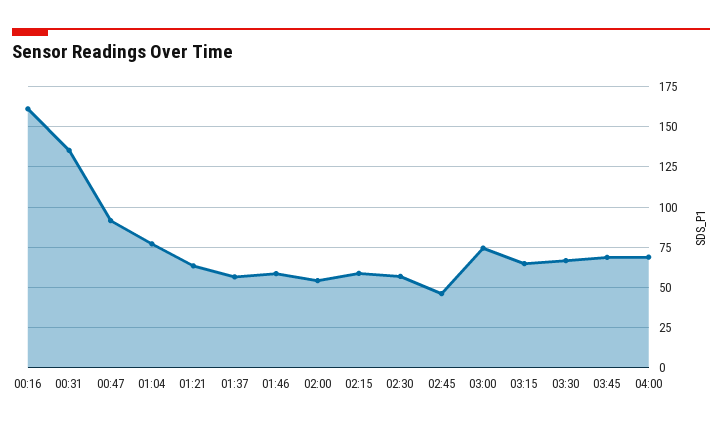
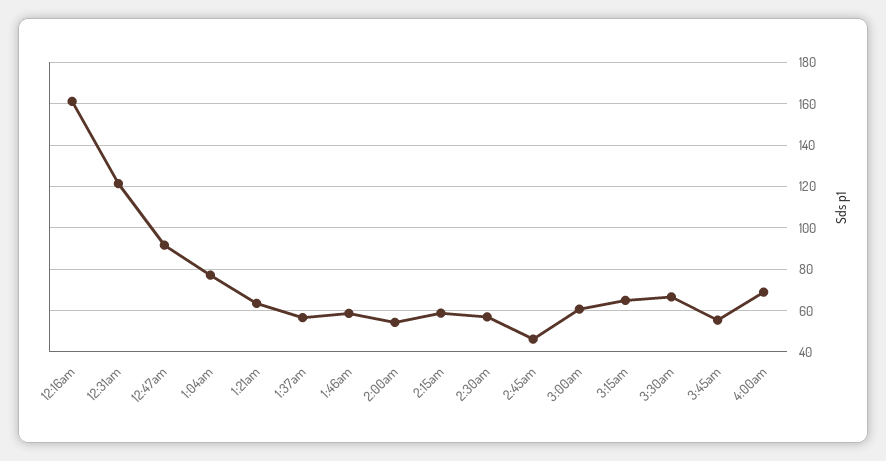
  {
    "00:16": 160,
-   "00:31": 135,
+   "00:31": 120,
    "00:47": 90,
    "01:04": 75,
    "01:21": 65,
    "01:37": 55,
    "01:46": 60,
    "02:00": 55,
    "02:15": 60,
    "02:30": 55,
    "02:45": 45,
-   "03:00": 75,
+   "03:00": 60,
    "03:15": 65,
    "03:30": 65,
-   "03:45": 70,
+   "03:45": 55,
    "04:00": 70
  }

